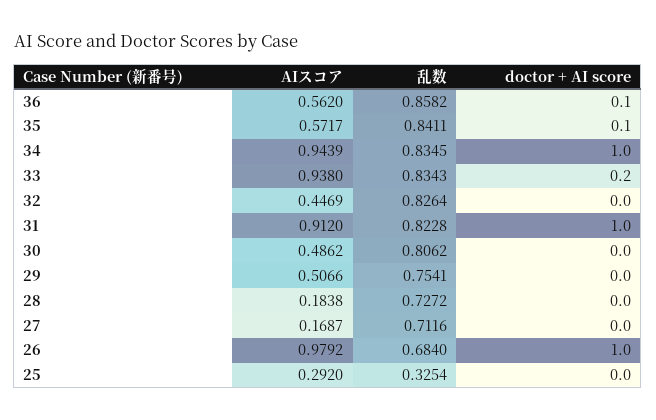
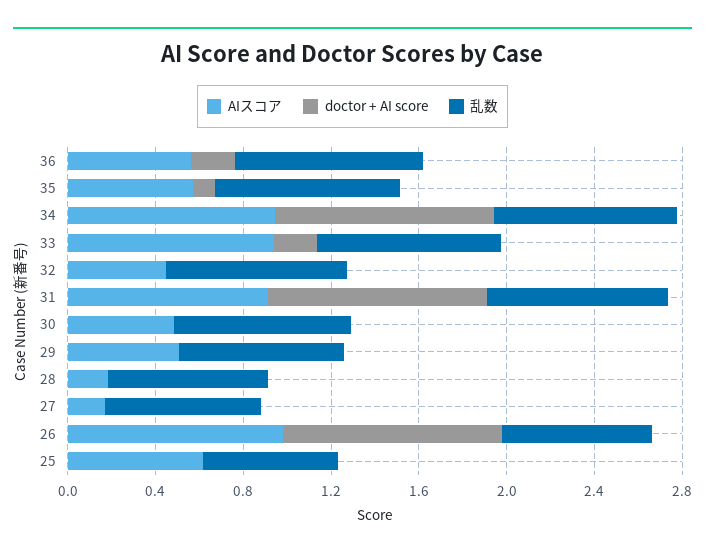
  {
    "AIスコア": {
      "36": 0.562,
      "35": 0.5717,
      "34": 0.9439,
      "33": 0.938,
      "32": 0.4469,
      "31": 0.912,
      "30": 0.4862,
      "29": 0.5066,
      "28": 0.1838,
      "27": 0.1687,
      "26": 0.9792,
-     "25": 0.292
+     "25": 0.6
    },
    "乱数": {
      "36": 0.8582,
      "35": 0.8411,
      "34": 0.8345,
      "33": 0.8343,
      "32": 0.8264,
      "31": 0.8228,
      "30": 0.8062,
      "29": 0.7541,
      "28": 0.7272,
      "27": 0.7116,
      "26": 0.684,
-     "25": 0.3254
+     "25": 0.6
    },
    "doctor + AI score": {
-     "36": 0.1,
+     "36": 0.2,
      "35": 0.1,
      "34": 1,
      "33": 0.2,
      "32": 0,
      "31": 1,
      "30": 0,
      "29": 0,
      "28": 0,
      "27": 0,
      "26": 1,
      "25": 0
    }
  }

